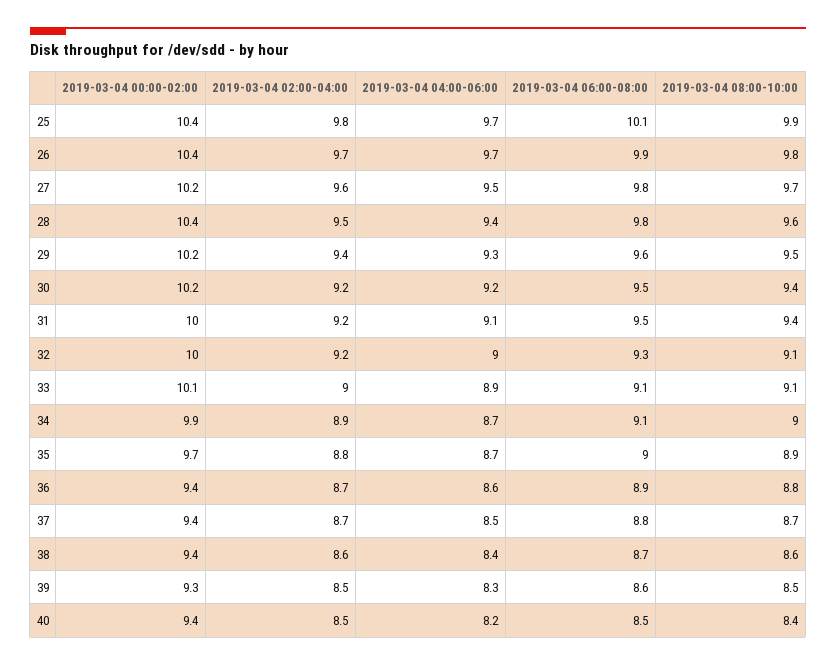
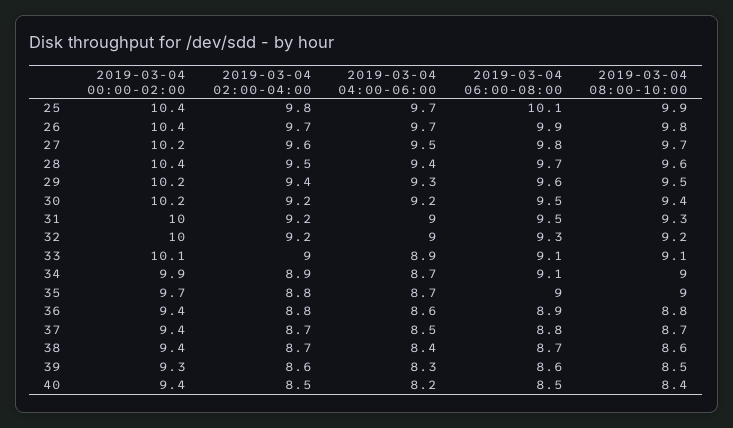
  {
    "2019-03-04 00:00-02:00": {
      "25": 10.4,
      "26": 10.4,
      "27": 10.2,
      "28": 10.4,
      "29": 10.2,
      "30": 10.2,
      "31": 10,
      "32": 10,
      "33": 10.1,
      "34": 9.9,
      "35": 9.7,
      "36": 9.4,
      "37": 9.4,
      "38": 9.4,
      "39": 9.3,
      "40": 9.4
    },
    "2019-03-04 02:00-04:00": {
      "25": 9.8,
      "26": 9.7,
      "27": 9.6,
      "28": 9.5,
      "29": 9.4,
      "30": 9.2,
      "31": 9.2,
      "32": 9.2,
      "33": 9,
      "34": 8.9,
      "35": 8.8,
-     "36": 8.7,
+     "36": 8.8,
      "37": 8.7,
-     "38": 8.6,
+     "38": 8.7,
-     "39": 8.5,
+     "39": 8.6,
      "40": 8.5
    },
    "2019-03-04 04:00-06:00": {
      "25": 9.7,
      "26": 9.7,
      "27": 9.5,
      "28": 9.4,
      "29": 9.3,
      "30": 9.2,
-     "31": 9.1,
+     "31": 9,
      "32": 9,
      "33": 8.9,
      "34": 8.7,
      "35": 8.7,
      "36": 8.6,
      "37": 8.5,
      "38": 8.4,
      "39": 8.3,
      "40": 8.2
    },
    "2019-03-04 06:00-08:00": {
      "25": 10.1,
      "26": 9.9,
      "27": 9.8,
-     "28": 9.8,
+     "28": 9.7,
      "29": 9.6,
      "30": 9.5,
      "31": 9.5,
      "32": 9.3,
      "33": 9.1,
      "34": 9.1,
      "35": 9,
      "36": 8.9,
      "37": 8.8,
      "38": 8.7,
      "39": 8.6,
      "40": 8.5
    },
    "2019-03-04 08:00-10:00": {
      "25": 9.9,
      "26": 9.8,
      "27": 9.7,
      "28": 9.6,
      "29": 9.5,
      "30": 9.4,
-     "31": 9.4,
+     "31": 9.3,
-     "32": 9.1,
+     "32": 9.2,
      "33": 9.1,
      "34": 9,
-     "35": 8.9,
+     "35": 9,
      "36": 8.8,
      "37": 8.7,
      "38": 8.6,
      "39": 8.5,
      "40": 8.4
    }
  }

